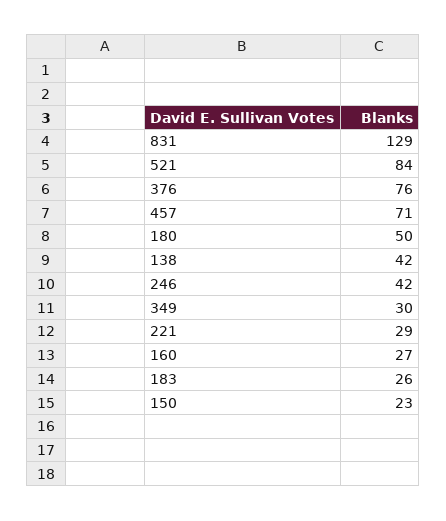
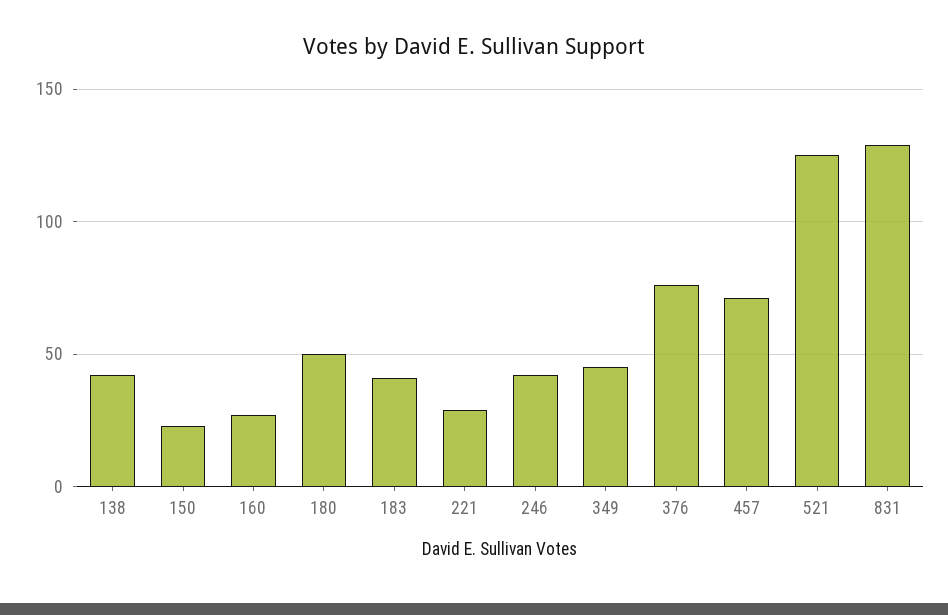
  {
    "831": 129,
-   "521": 84,
+   "521": 125,
    "376": 76,
    "457": 71,
    "180": 50,
    "138": 42,
    "246": 42,
-   "349": 30,
+   "349": 45,
    "221": 29,
    "160": 27,
-   "183": 26,
+   "183": 40,
    "150": 23
  }

